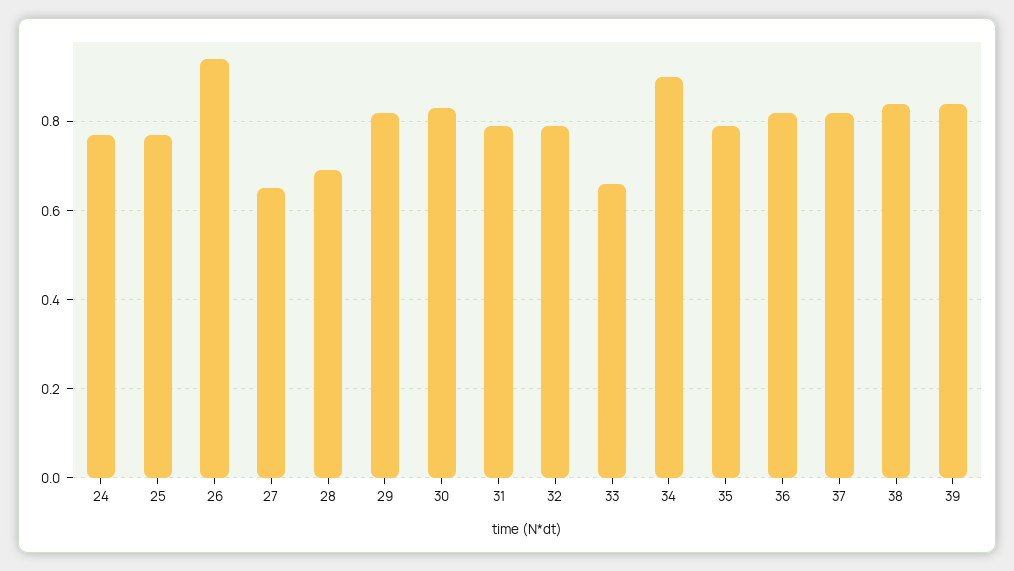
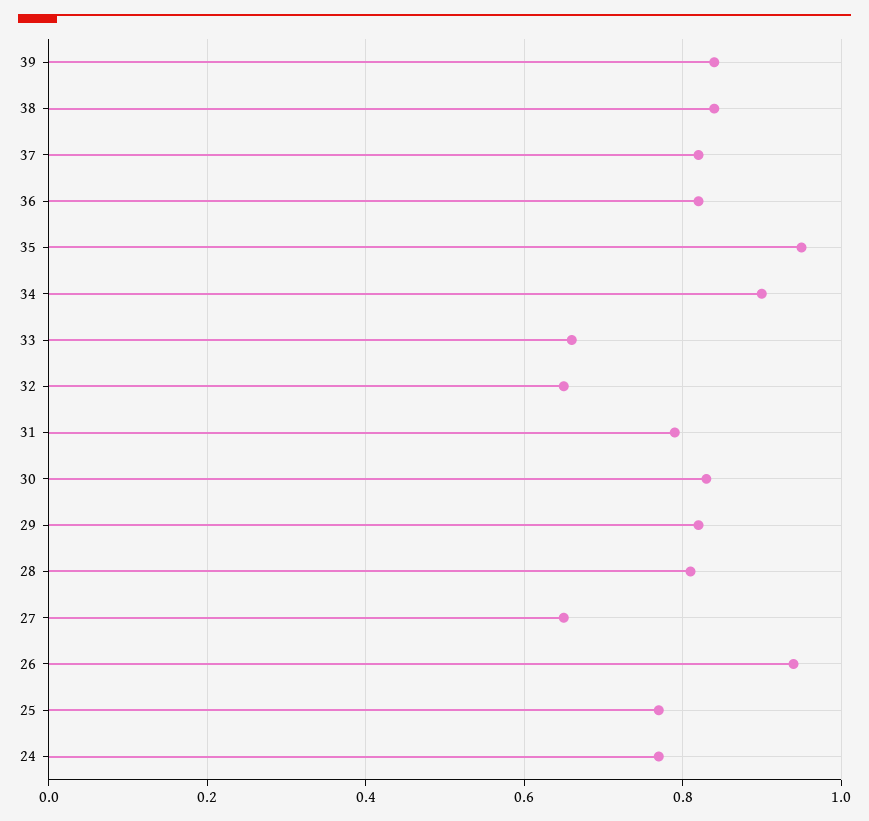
  {
    "24": 0.75,
    "25": 0.75,
    "26": 0.95,
    "27": 0.65,
-   "28": 0.7,
+   "28": 0.8,
    "29": 0.8,
    "30": 0.85,
    "31": 0.8,
-   "32": 0.8,
+   "32": 0.65,
    "33": 0.65,
    "34": 0.9,
-   "35": 0.8,
+   "35": 0.95,
    "36": 0.8,
    "37": 0.8,
    "38": 0.85,
    "39": 0.85
  }

